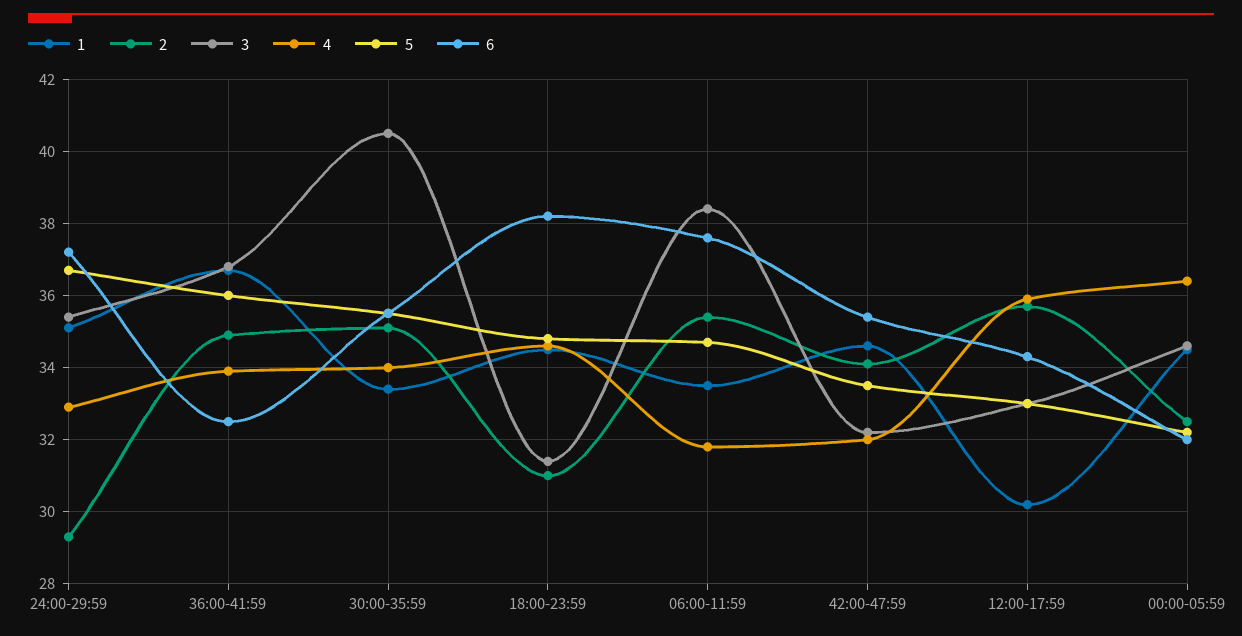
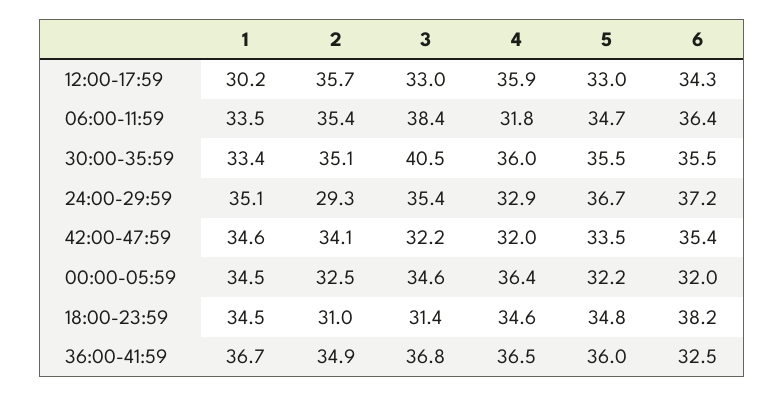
  {
    "1": {
      "24:00-29:59": 35.1,
      "36:00-41:59": 36.7,
      "30:00-35:59": 33.4,
      "18:00-23:59": 34.5,
      "06:00-11:59": 33.5,
      "42:00-47:59": 34.6,
      "12:00-17:59": 30.2,
      "00:00-05:59": 34.5
    },
    "2": {
      "24:00-29:59": 29.3,
      "36:00-41:59": 34.9,
      "30:00-35:59": 35.1,
      "18:00-23:59": 31,
      "06:00-11:59": 35.4,
      "42:00-47:59": 34.1,
      "12:00-17:59": 35.7,
      "00:00-05:59": 32.5
    },
    "3": {
      "24:00-29:59": 35.4,
      "36:00-41:59": 36.8,
      "30:00-35:59": 40.5,
      "18:00-23:59": 31.4,
      "06:00-11:59": 38.4,
      "42:00-47:59": 32.2,
      "12:00-17:59": 33,
      "00:00-05:59": 34.6
    },
    "4": {
      "24:00-29:59": 32.9,
-     "36:00-41:59": 34,
+     "36:00-41:59": 36.5,
-     "30:00-35:59": 34,
+     "30:00-35:59": 36,
      "18:00-23:59": 34.6,
      "06:00-11:59": 31.8,
      "42:00-47:59": 32,
      "12:00-17:59": 35.9,
      "00:00-05:59": 36.4
    },
    "5": {
      "24:00-29:59": 36.7,
      "36:00-41:59": 36,
      "30:00-35:59": 35.5,
      "18:00-23:59": 34.8,
      "06:00-11:59": 34.7,
      "42:00-47:59": 33.5,
      "12:00-17:59": 33,
      "00:00-05:59": 32.2
    },
    "6": {
      "24:00-29:59": 37.2,
      "36:00-41:59": 32.5,
      "30:00-35:59": 35.5,
      "18:00-23:59": 38.2,
-     "06:00-11:59": 37.5,
+     "06:00-11:59": 36.4,
      "42:00-47:59": 35.4,
      "12:00-17:59": 34.3,
      "00:00-05:59": 32
    }
  }

